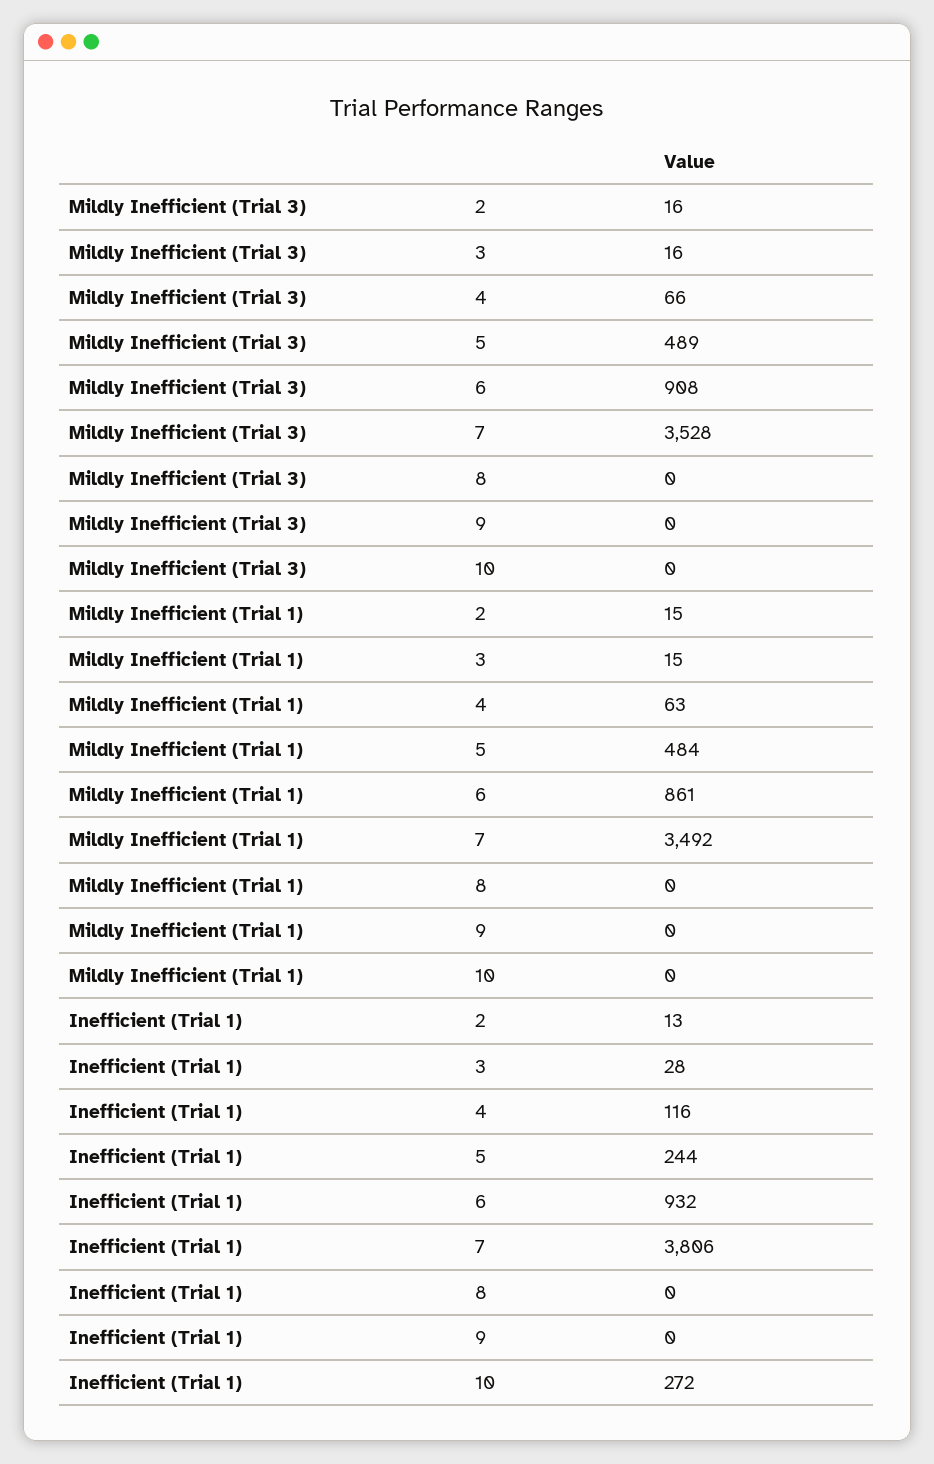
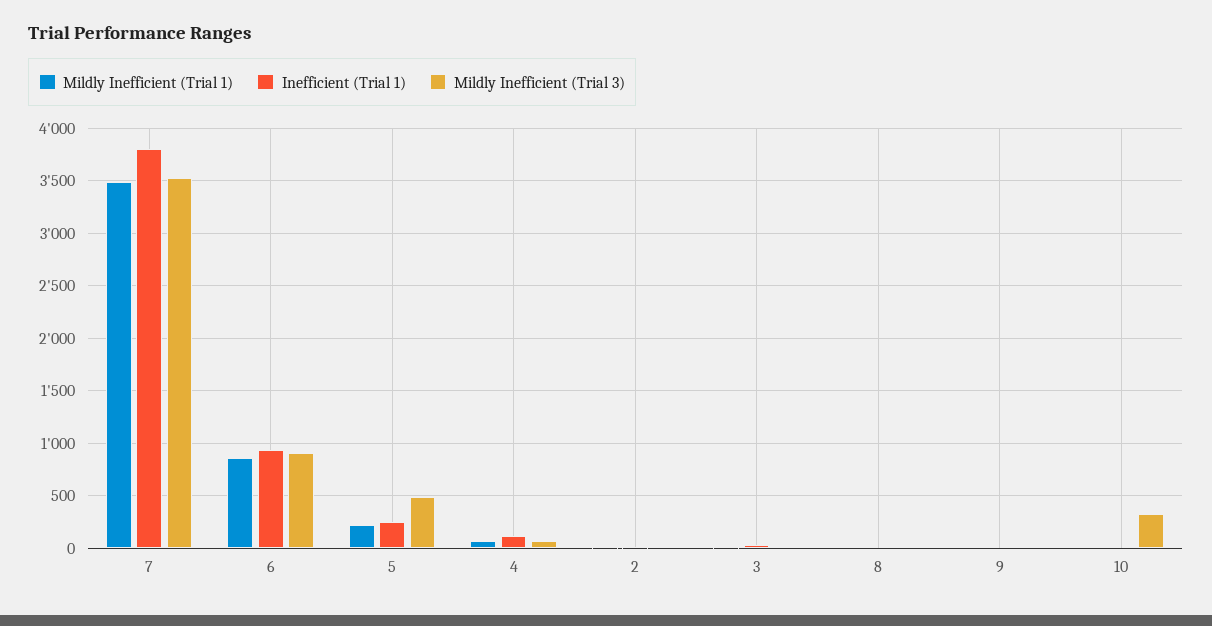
  {
    "Mildly Inefficient (Trial 3)": {
      "2": 16,
      "3": 16,
      "4": 66,
      "5": 489,
      "6": 908,
      "7": 3528,
      "8": 0,
      "9": 0,
-     "10": 0
+     "10": 300
    },
    "Mildly Inefficient (Trial 1)": {
      "2": 15,
      "3": 15,
      "4": 63,
-     "5": 484,
+     "5": 200,
      "6": 861,
      "7": 3492,
      "8": 0,
      "9": 0,
      "10": 0
    },
    "Inefficient (Trial 1)": {
      "2": 13,
      "3": 28,
      "4": 116,
      "5": 244,
      "6": 932,
      "7": 3806,
      "8": 0,
      "9": 0,
-     "10": 272
+     "10": 0
    }
  }

